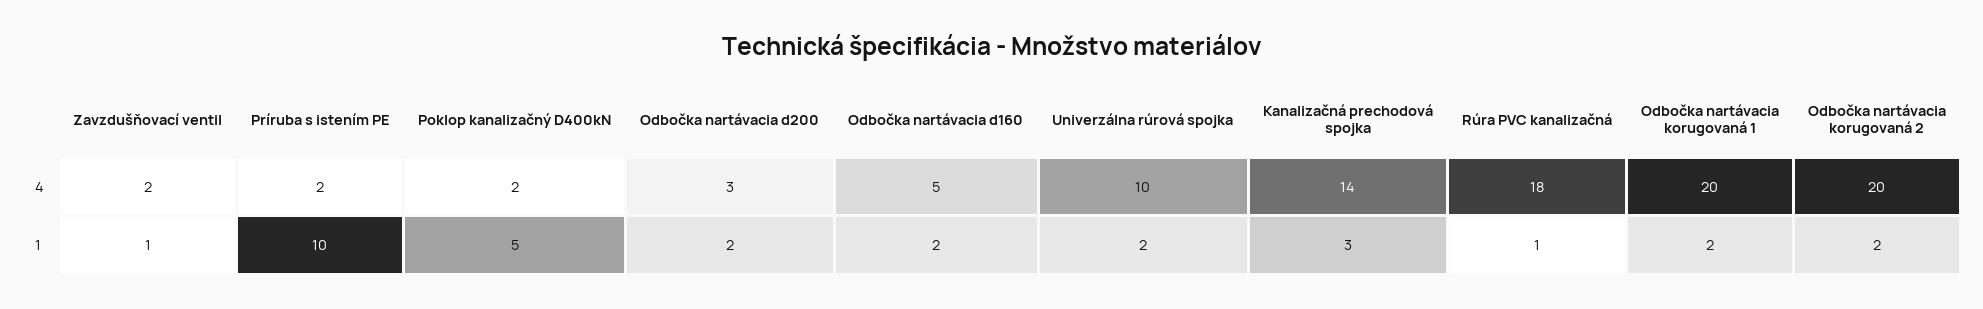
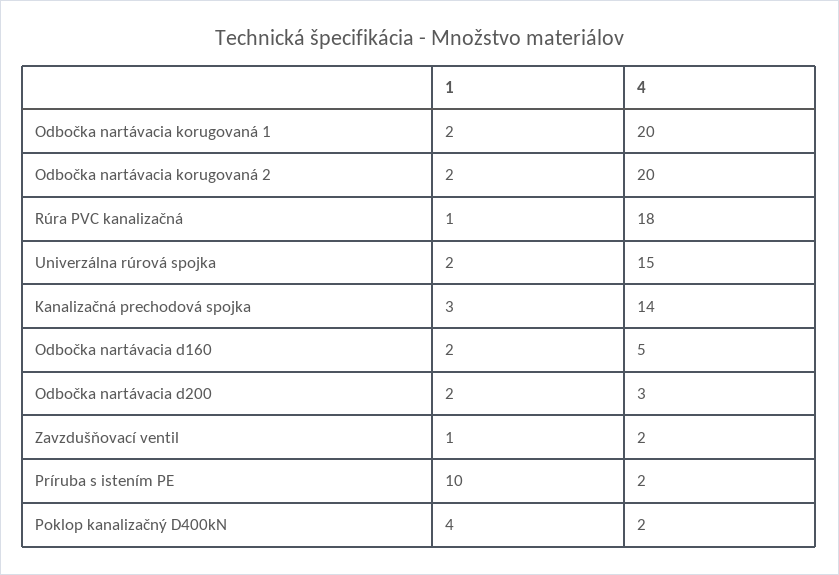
  {
    "Zavzdušňovací ventil": {
      "4": 2,
      "1": 1
    },
    "Príruba s istením PE": {
      "4": 2,
      "1": 10
    },
    "Poklop kanalizačný D400kN": {
      "4": 2,
-     "1": 5
+     "1": 4
    },
    "Odbočka nartávacia d200": {
      "4": 3,
      "1": 2
    },
    "Odbočka nartávacia d160": {
      "4": 5,
      "1": 2
    },
    "Univerzálna rúrová spojka": {
-     "4": 10,
+     "4": 15,
      "1": 2
    },
    "Kanalizačná prechodová spojka": {
      "4": 14,
      "1": 3
    },
    "Rúra PVC kanalizačná": {
      "4": 18,
      "1": 1
    },
    "Odbočka nartávacia korugovaná 1": {
      "4": 20,
      "1": 2
    },
    "Odbočka nartávacia korugovaná 2": {
      "4": 20,
      "1": 2
    }
  }

